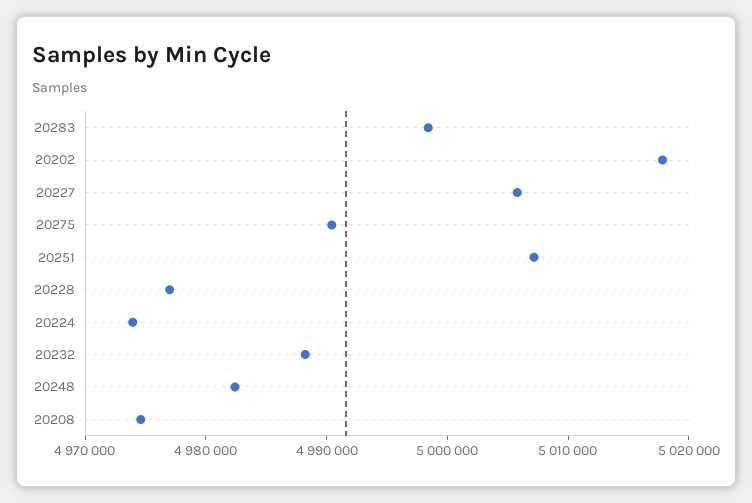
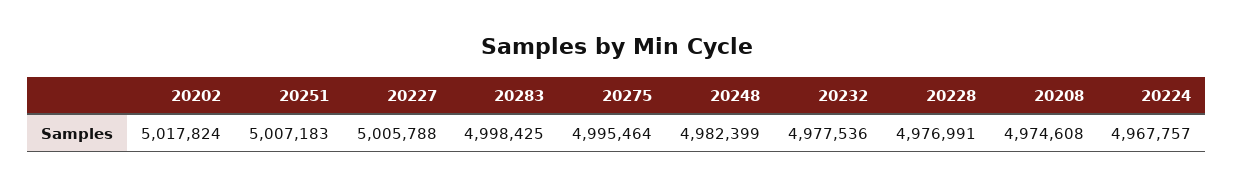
  {
    "20283": 4998425,
    "20202": 5017824,
    "20227": 5005788,
-   "20275": 4990000,
+   "20275": 4995464,
    "20251": 5007183,
    "20228": 4976991,
-   "20224": 4974000,
+   "20224": 4967757,
-   "20232": 4988000,
+   "20232": 4977536,
    "20248": 4982399,
    "20208": 4974608
  }

